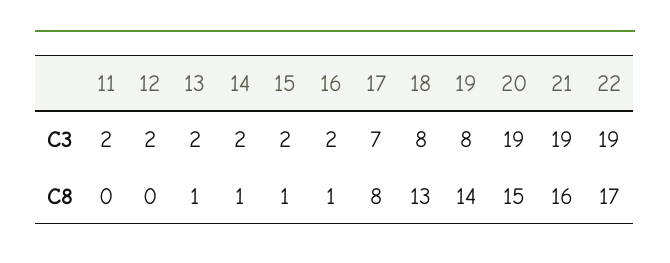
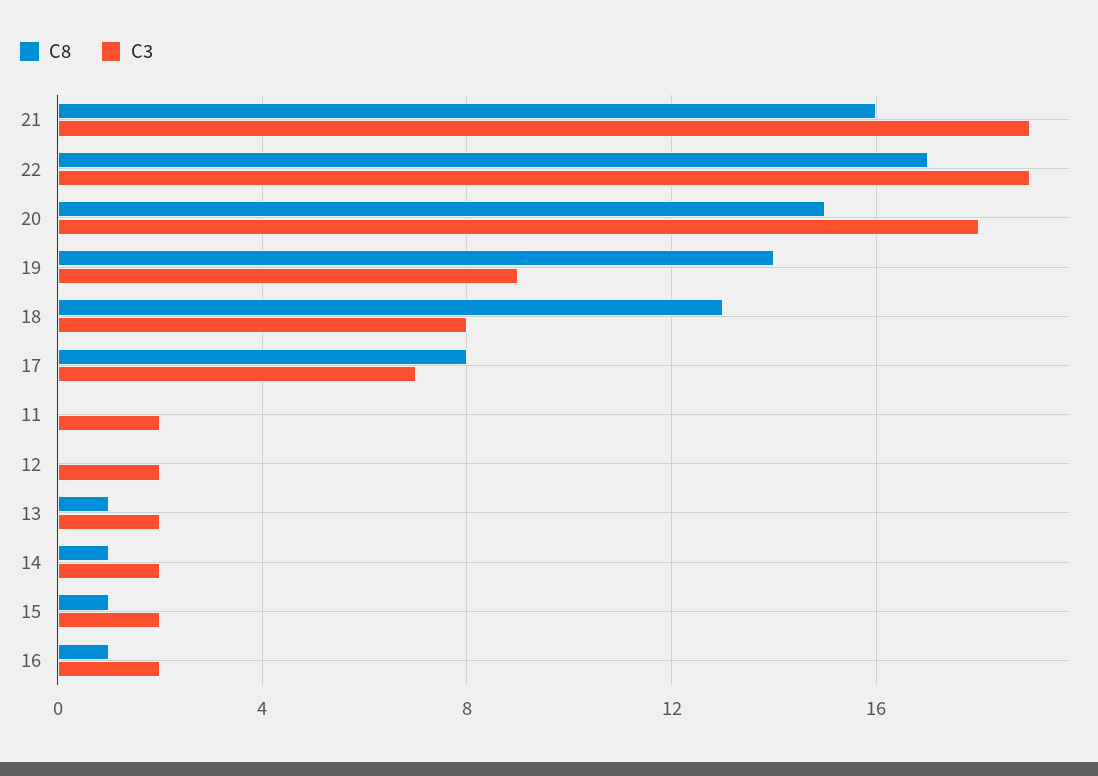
  {
    "C3": {
      "11": 2,
      "12": 2,
      "13": 2,
      "14": 2,
      "15": 2,
      "16": 2,
      "17": 7,
      "18": 8,
-     "19": 8,
+     "19": 9,
-     "20": 19,
+     "20": 18,
      "21": 19,
      "22": 19
    },
    "C8": {
      "11": 0,
      "12": 0,
      "13": 1,
      "14": 1,
      "15": 1,
      "16": 1,
      "17": 8,
      "18": 13,
      "19": 14,
      "20": 15,
      "21": 16,
      "22": 17
    }
  }

